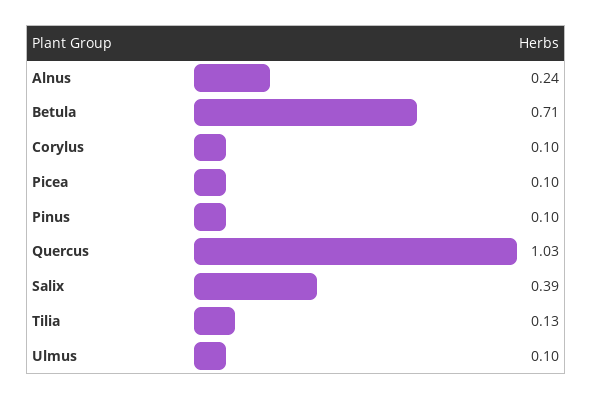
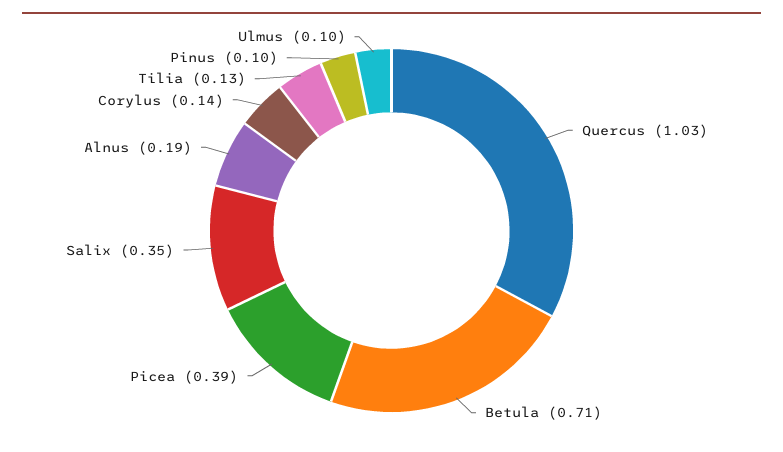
  {
-   "Alnus": 0.24,
+   "Alnus": 0.19,
    "Betula": 0.71,
-   "Corylus": 0.1,
+   "Corylus": 0.14,
-   "Picea": 0.1,
+   "Picea": 0.39,
    "Pinus": 0.1,
    "Quercus": 1.03,
-   "Salix": 0.39,
+   "Salix": 0.35,
    "Tilia": 0.13,
    "Ulmus": 0.1
  }

